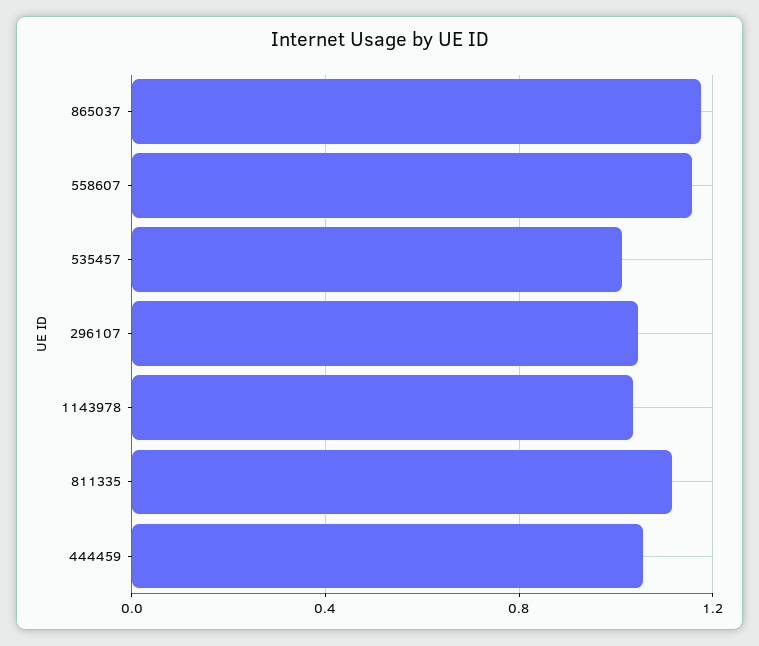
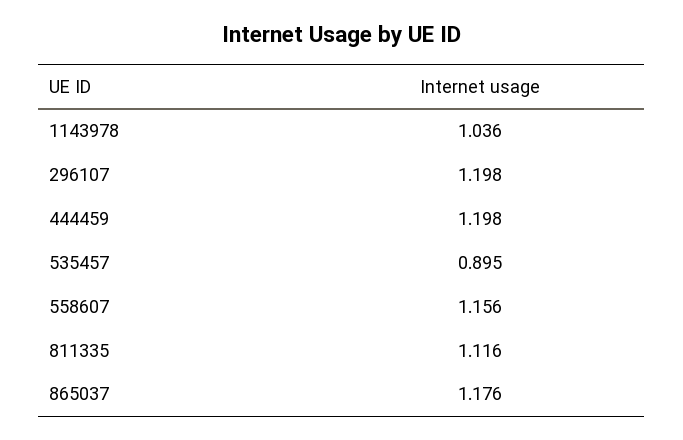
  {
    "865037": 1.176,
    "558607": 1.156,
-   "535457": 1,
+   "535457": 0.895,
-   "296107": 1.05,
+   "296107": 1.198,
    "1143978": 1.036,
    "811335": 1.116,
-   "444459": 1.05
+   "444459": 1.198
  }

